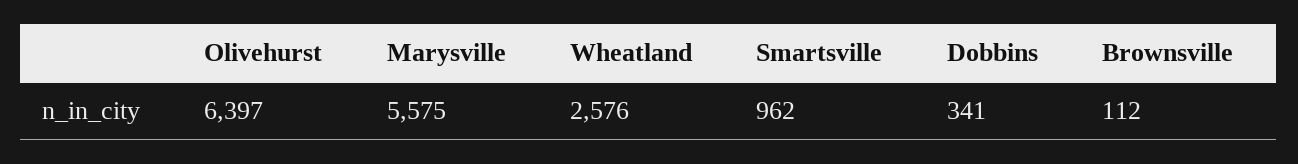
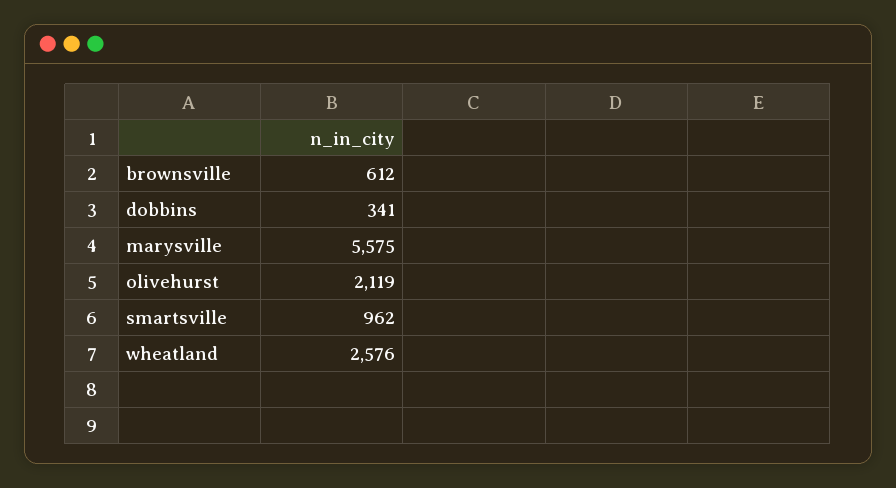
  {
-   "Olivehurst": 6397,
+   "Olivehurst": 2119,
    "Marysville": 5575,
    "Wheatland": 2576,
    "Smartsville": 962,
    "Dobbins": 341,
-   "Brownsville": 112
+   "Brownsville": 612
  }

